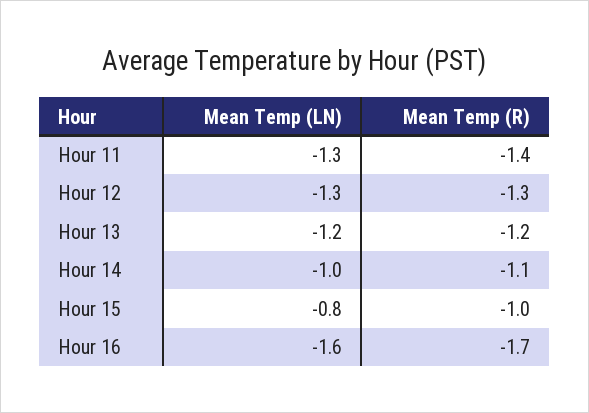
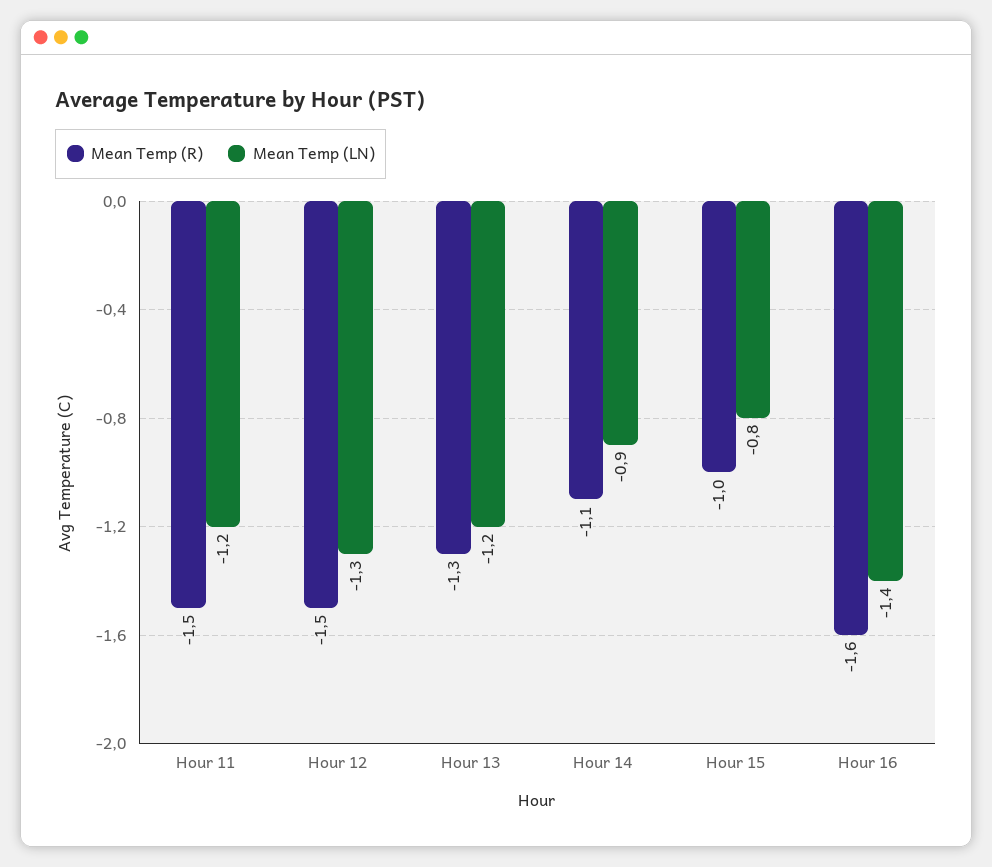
  {
    "Mean Temp (LN)": {
-     "Hour 11": -1.3,
+     "Hour 11": -1.2,
      "Hour 12": -1.3,
      "Hour 13": -1.2,
-     "Hour 14": -1,
+     "Hour 14": -0.9,
      "Hour 15": -0.8,
-     "Hour 16": -1.6
+     "Hour 16": -1.4
    },
    "Mean Temp (R)": {
-     "Hour 11": -1.4,
+     "Hour 11": -1.5,
-     "Hour 12": -1.3,
+     "Hour 12": -1.5,
-     "Hour 13": -1.2,
+     "Hour 13": -1.3,
      "Hour 14": -1.1,
      "Hour 15": -1,
-     "Hour 16": -1.7
+     "Hour 16": -1.6
    }
  }

